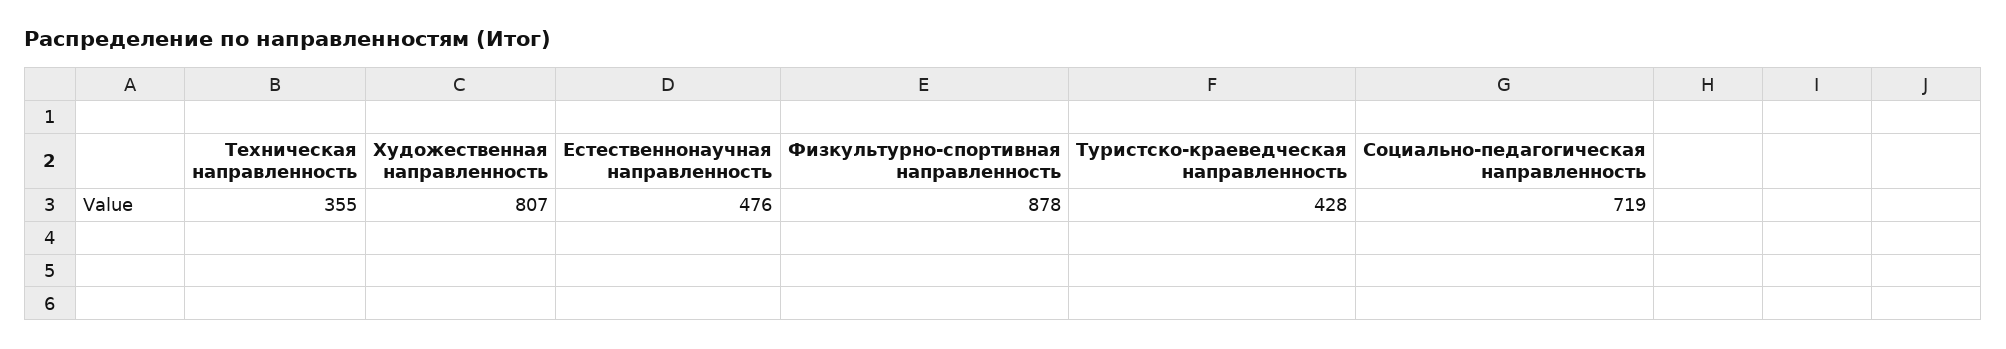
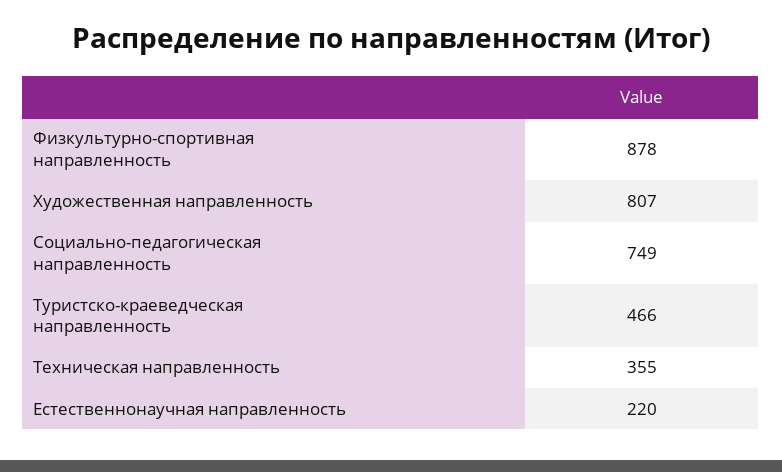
  {
    "Техническая направленность": 355,
    "Художественная направленность": 807,
-   "Естественнонаучная направленность": 476,
+   "Естественнонаучная направленность": 220,
    "Физкультурно-спортивная направленность": 878,
-   "Туристско-краеведческая направленность": 428,
+   "Туристско-краеведческая направленность": 466,
-   "Социально-педагогическая направленность": 719
+   "Социально-педагогическая направленность": 749
  }

